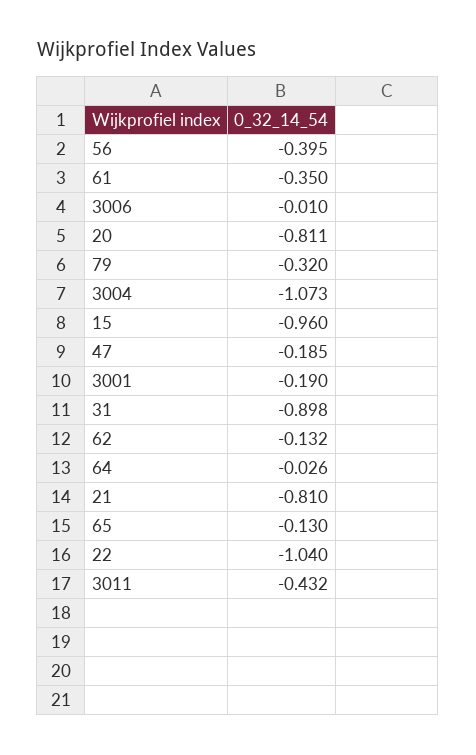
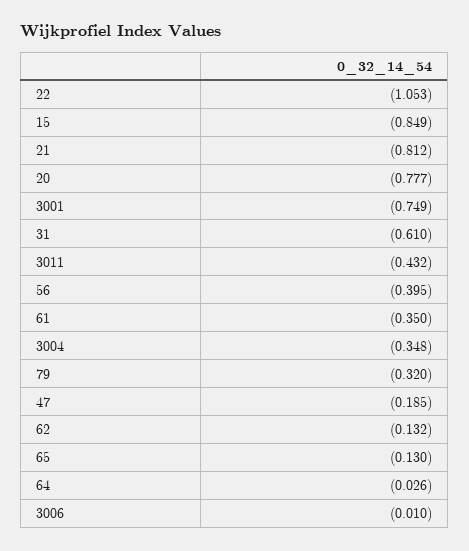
  {
    "56": -0.395,
    "61": -0.35,
    "3006": -0.01,
-   "20": -0.811,
+   "20": -0.777,
    "79": -0.32,
-   "3004": -1.073,
+   "3004": -0.348,
-   "15": -0.96,
+   "15": -0.849,
    "47": -0.185,
-   "3001": -0.19,
+   "3001": -0.749,
-   "31": -0.898,
+   "31": -0.61,
    "62": -0.132,
    "64": -0.026,
-   "21": -0.81,
+   "21": -0.812,
    "65": -0.13,
-   "22": -1.04,
+   "22": -1.053,
    "3011": -0.432
  }

